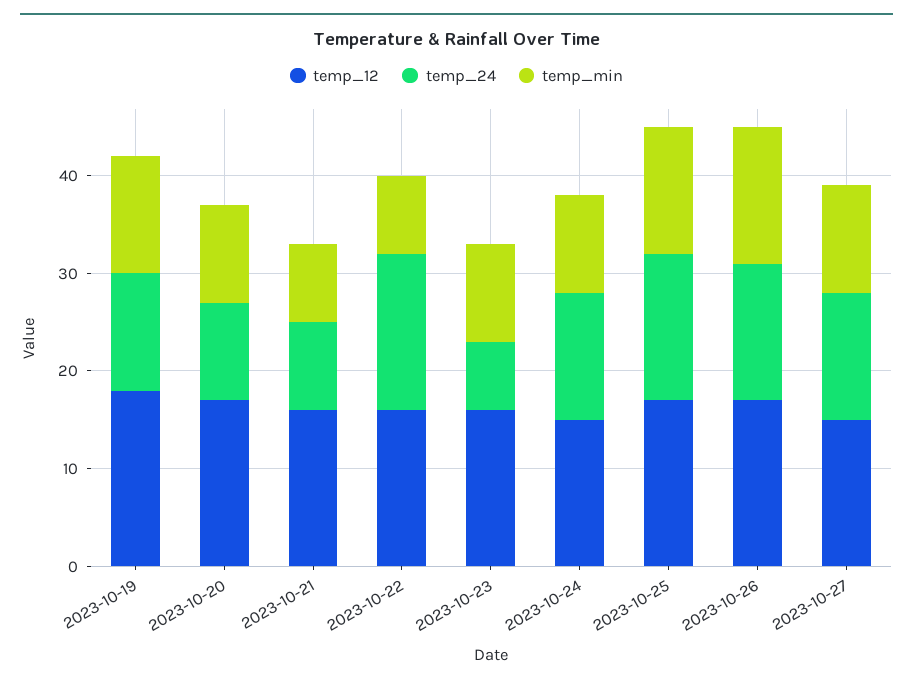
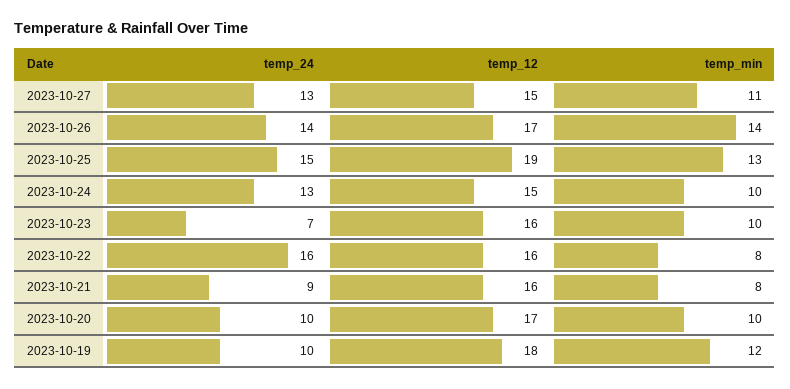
  {
    "temp_12": {
      "2023-10-19": 18,
      "2023-10-20": 17,
      "2023-10-21": 16,
      "2023-10-22": 16,
      "2023-10-23": 16,
      "2023-10-24": 15,
-     "2023-10-25": 17,
+     "2023-10-25": 19,
      "2023-10-26": 17,
      "2023-10-27": 15
    },
    "temp_24": {
-     "2023-10-19": 12,
+     "2023-10-19": 10,
      "2023-10-20": 10,
      "2023-10-21": 9,
      "2023-10-22": 16,
      "2023-10-23": 7,
      "2023-10-24": 13,
      "2023-10-25": 15,
      "2023-10-26": 14,
      "2023-10-27": 13
    },
    "temp_min": {
      "2023-10-19": 12,
      "2023-10-20": 10,
      "2023-10-21": 8,
      "2023-10-22": 8,
      "2023-10-23": 10,
      "2023-10-24": 10,
      "2023-10-25": 13,
      "2023-10-26": 14,
      "2023-10-27": 11
    }
  }

